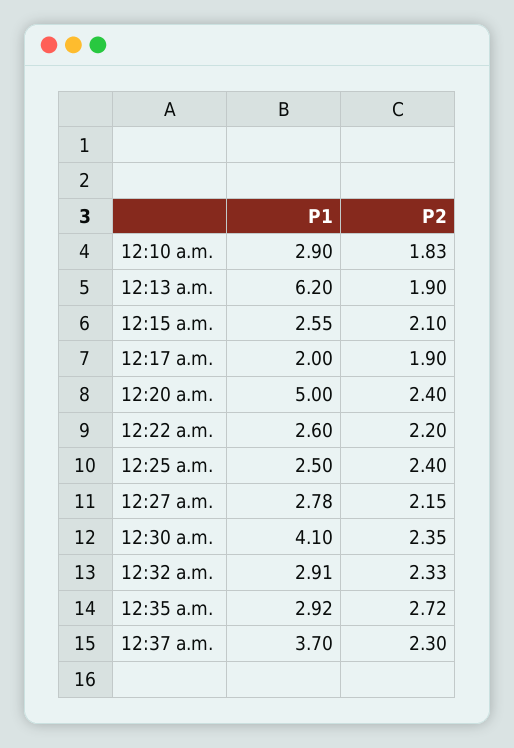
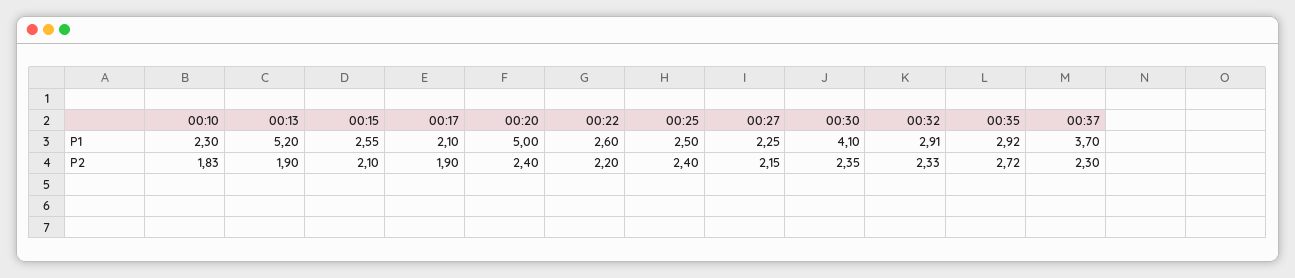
  {
    "P1": {
-     "12:10 a.m.": 2.9,
+     "12:10 a.m.": 2.3,
-     "12:13 a.m.": 6.2,
+     "12:13 a.m.": 5.2,
      "12:15 a.m.": 2.55,
-     "12:17 a.m.": 2,
+     "12:17 a.m.": 2.1,
      "12:20 a.m.": 5,
      "12:22 a.m.": 2.6,
      "12:25 a.m.": 2.5,
-     "12:27 a.m.": 2.78,
+     "12:27 a.m.": 2.25,
      "12:30 a.m.": 4.1,
      "12:32 a.m.": 2.91,
      "12:35 a.m.": 2.92,
      "12:37 a.m.": 3.7
    },
    "P2": {
      "12:10 a.m.": 1.83,
      "12:13 a.m.": 1.9,
      "12:15 a.m.": 2.1,
      "12:17 a.m.": 1.9,
      "12:20 a.m.": 2.4,
      "12:22 a.m.": 2.2,
      "12:25 a.m.": 2.4,
      "12:27 a.m.": 2.15,
      "12:30 a.m.": 2.35,
      "12:32 a.m.": 2.33,
      "12:35 a.m.": 2.72,
      "12:37 a.m.": 2.3
    }
  }

